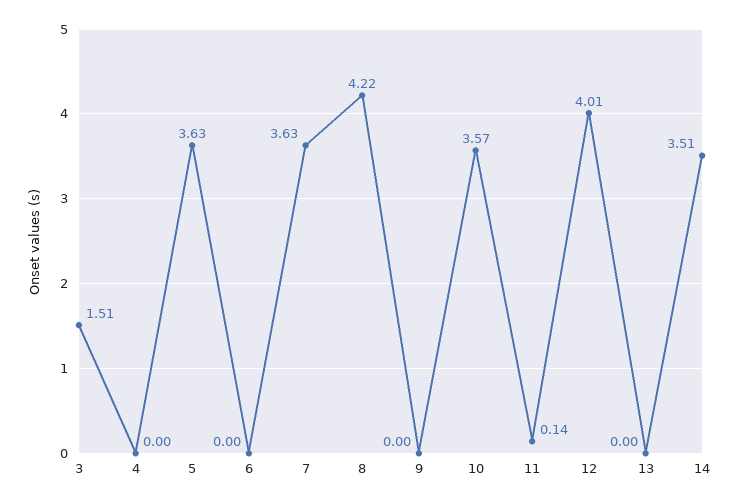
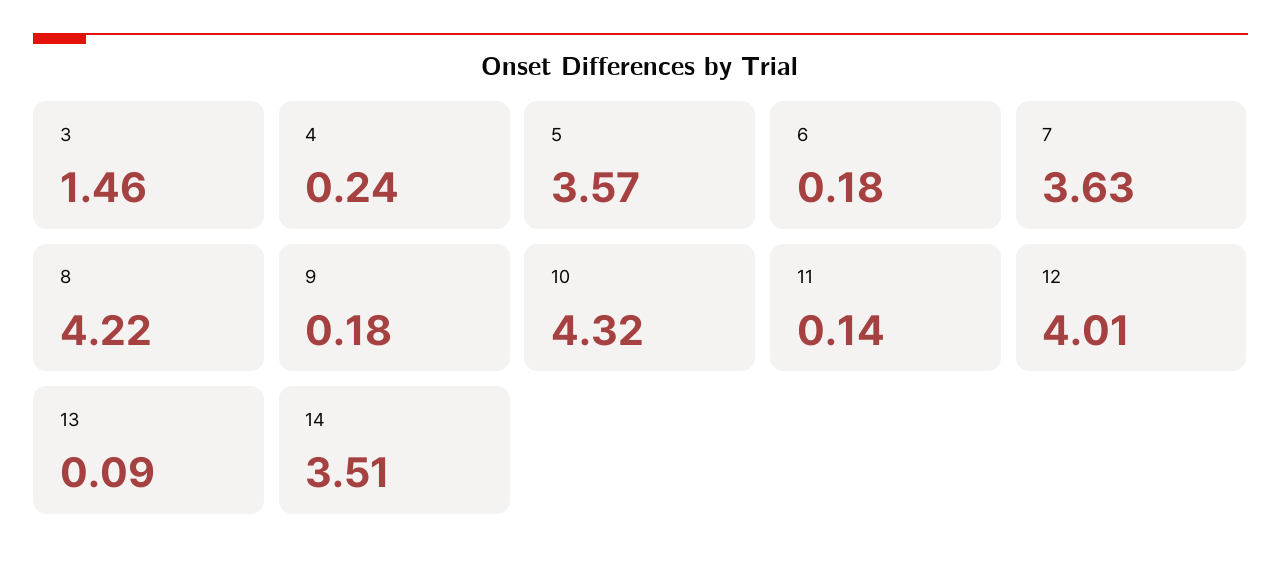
  {
-   "3": 1.51,
+   "3": 1.46,
-   "4": 0,
+   "4": 0.24,
-   "5": 3.63,
+   "5": 3.57,
-   "6": 0,
+   "6": 0.18,
    "7": 3.63,
    "8": 4.22,
-   "9": 0,
+   "9": 0.18,
-   "10": 3.57,
+   "10": 4.32,
    "11": 0.14,
    "12": 4.01,
-   "13": 0,
+   "13": 0.09,
    "14": 3.51
  }

